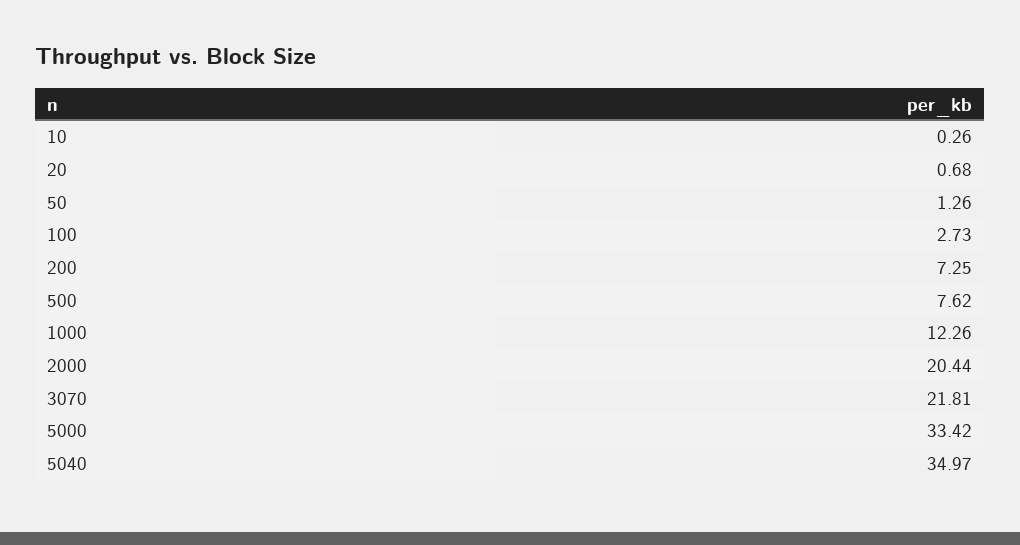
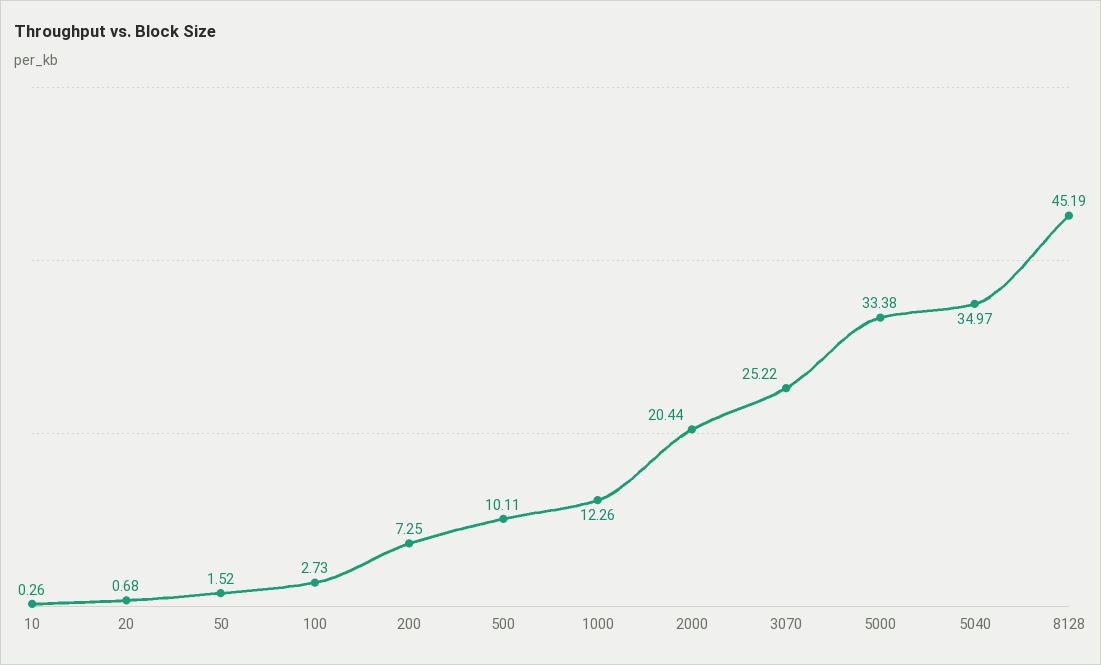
  {
    "10": 0.26,
    "20": 0.68,
-   "50": 1.26,
+   "50": 1.52,
    "100": 2.73,
    "200": 7.25,
-   "500": 7.62,
+   "500": 10.11,
    "1000": 12.26,
    "2000": 20.44,
-   "3070": 21.81,
+   "3070": 25.22,
-   "5000": 33.42,
+   "5000": 33.38,
-   "5040": 34.97
+   "5040": 34.97,
+   "8128": 45.19
  }

